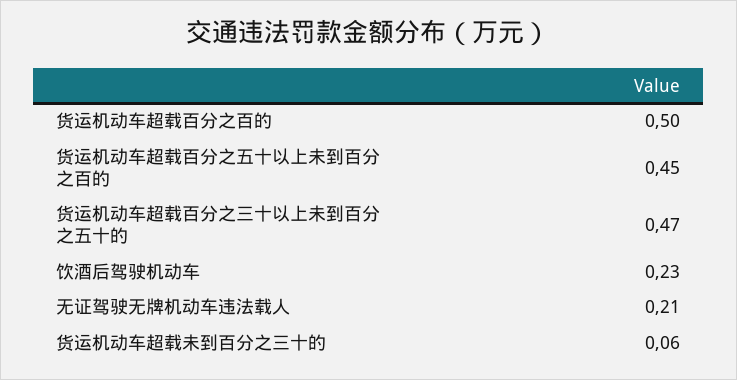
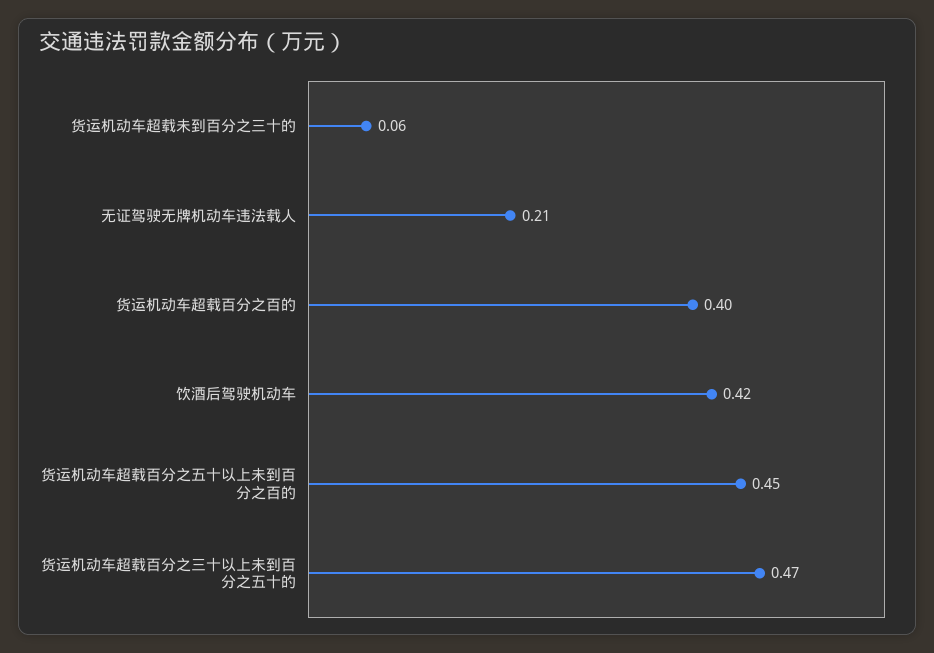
  {
-   "货运机动车超载百分之百的": 0.5,
+   "货运机动车超载百分之百的": 0.4,
    "货运机动车超载百分之五十以上未到百分之百的": 0.45,
    "货运机动车超载百分之三十以上未到百分之五十的": 0.47,
-   "饮酒后驾驶机动车": 0.23,
+   "饮酒后驾驶机动车": 0.42,
    "无证驾驶无牌机动车违法载人": 0.21,
    "货运机动车超载未到百分之三十的": 0.06
  }

